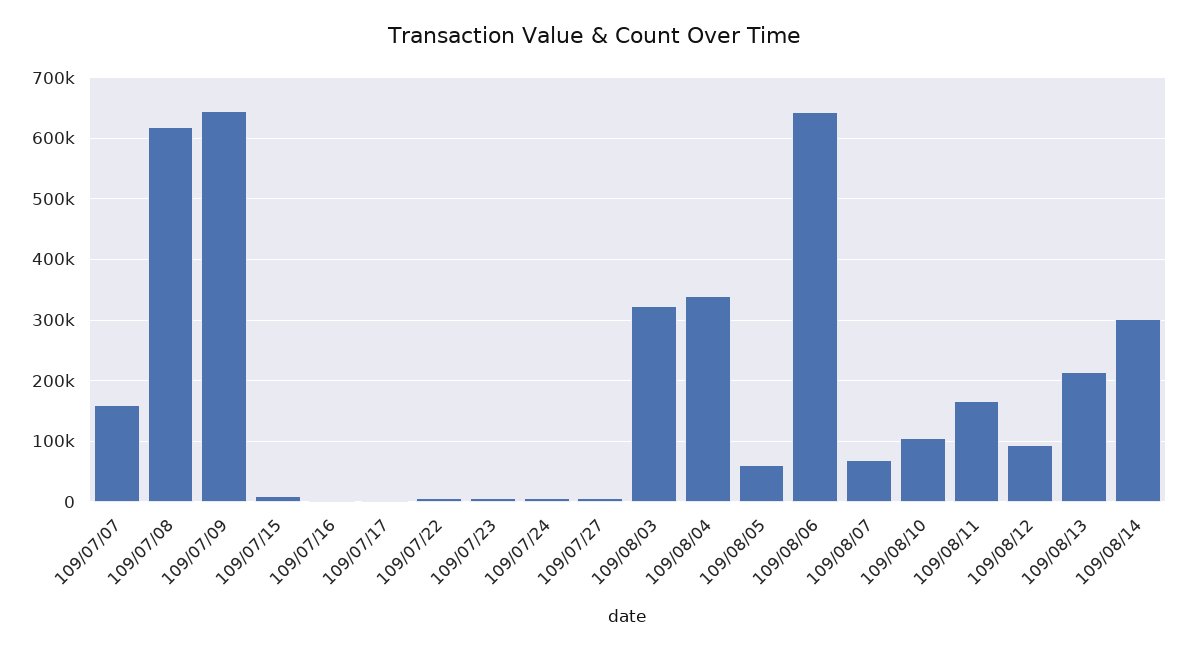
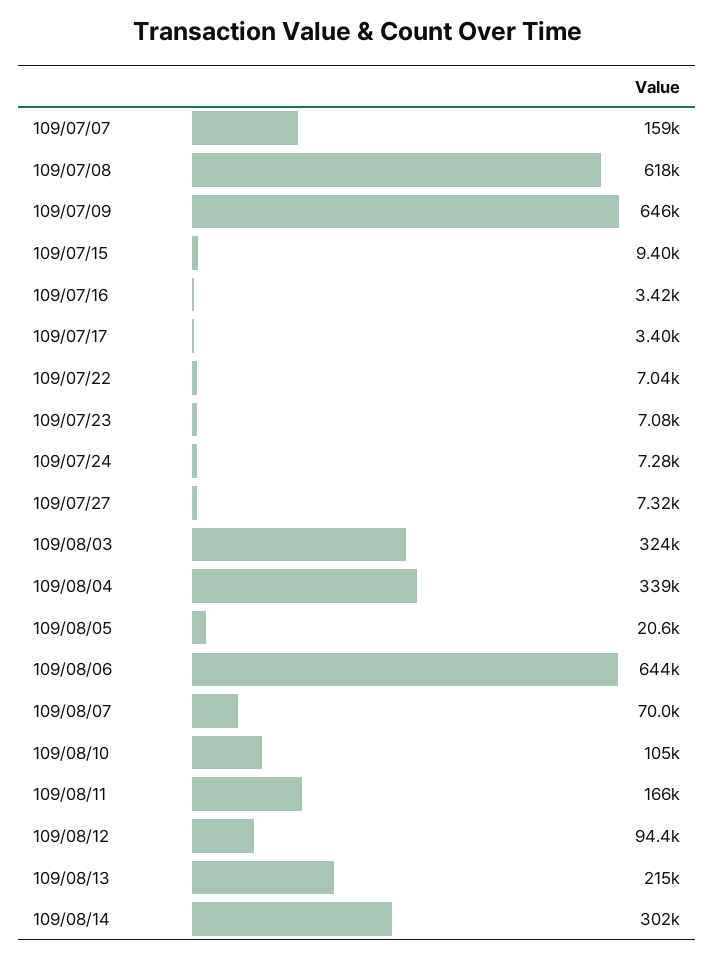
  {
    "109/07/07": 159000,
    "109/07/08": 618000,
    "109/07/09": 646000,
    "109/07/15": 9400,
    "109/07/16": 3420,
    "109/07/17": 3400,
    "109/07/22": 7040,
    "109/07/23": 7080,
    "109/07/24": 7280,
    "109/07/27": 7320,
    "109/08/03": 324000,
    "109/08/04": 339000,
-   "109/08/05": 60000,
+   "109/08/05": 20600,
    "109/08/06": 644000,
    "109/08/07": 70000,
    "109/08/10": 105000,
    "109/08/11": 166000,
    "109/08/12": 94400,
    "109/08/13": 215000,
    "109/08/14": 302000
  }

